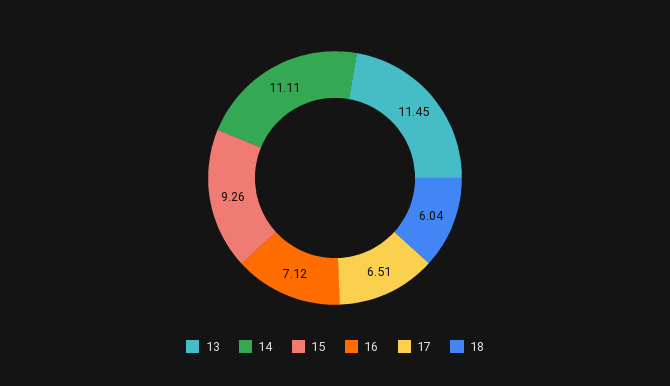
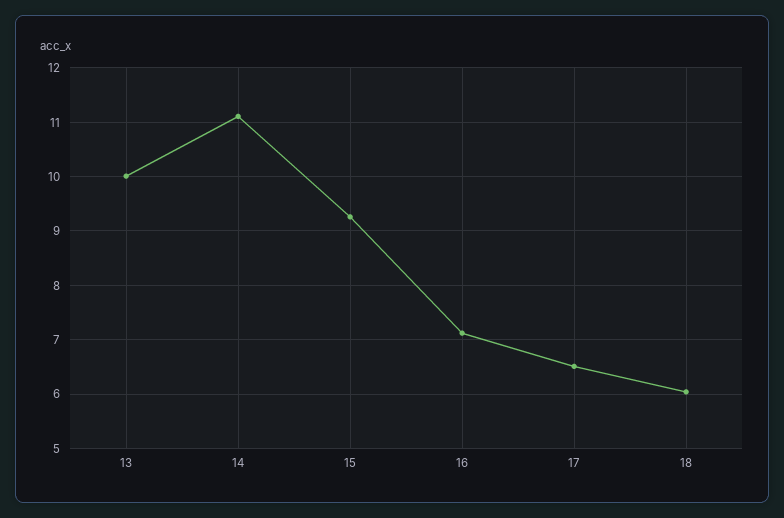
  {
-   "13": 11.45,
+   "13": 10,
    "14": 11.11,
    "15": 9.26,
    "16": 7.12,
    "17": 6.51,
    "18": 6.04
  }

